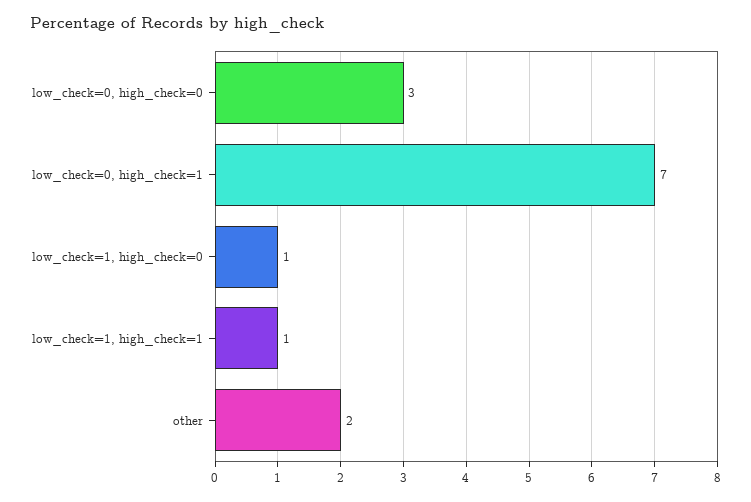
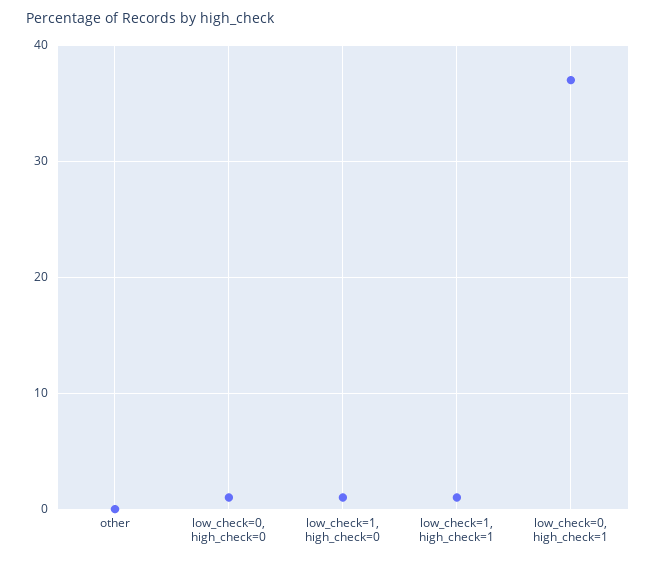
  {
-   "low_check=0, high_check=0": 3,
+   "low_check=0, high_check=0": 1,
-   "low_check=0, high_check=1": 7,
+   "low_check=0, high_check=1": 37,
    "low_check=1, high_check=0": 1,
    "low_check=1, high_check=1": 1,
-   "other": 2
+   "other": 0
  }

